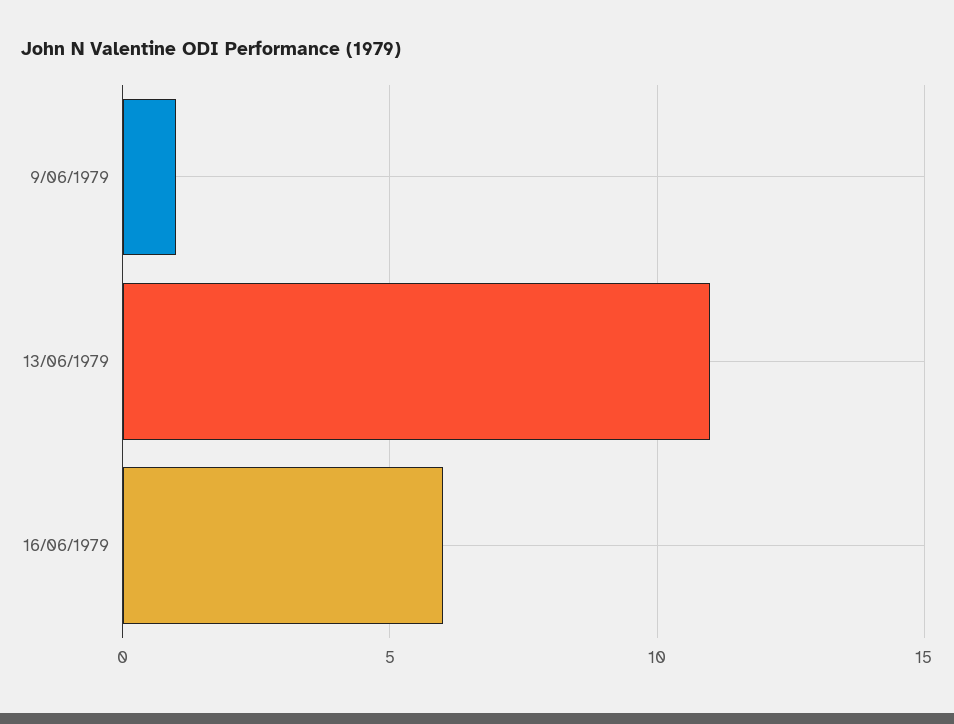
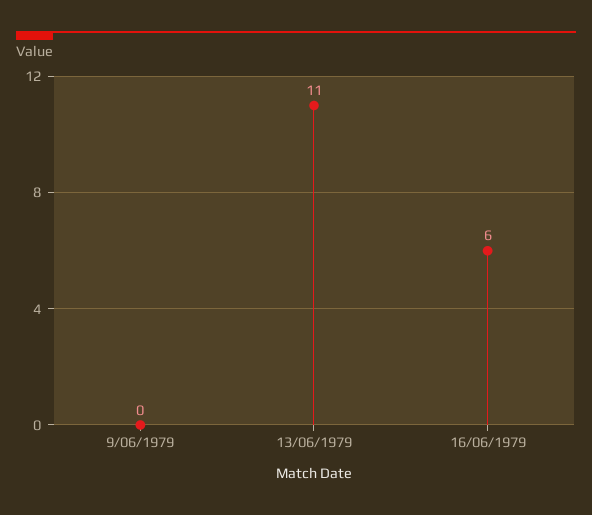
  {
-   "9/06/1979": 1,
+   "9/06/1979": 0,
    "13/06/1979": 11,
    "16/06/1979": 6
  }

